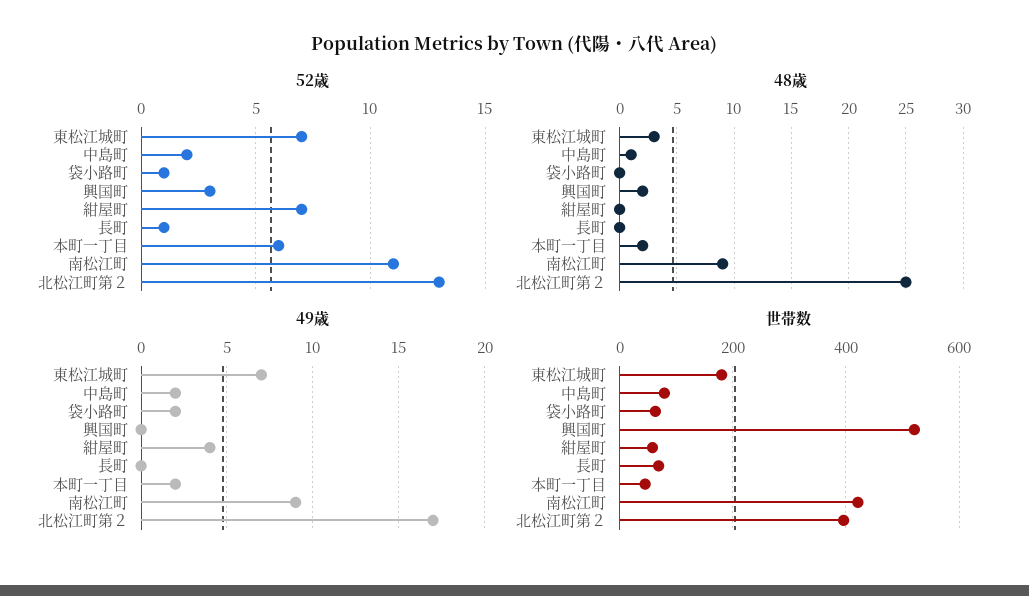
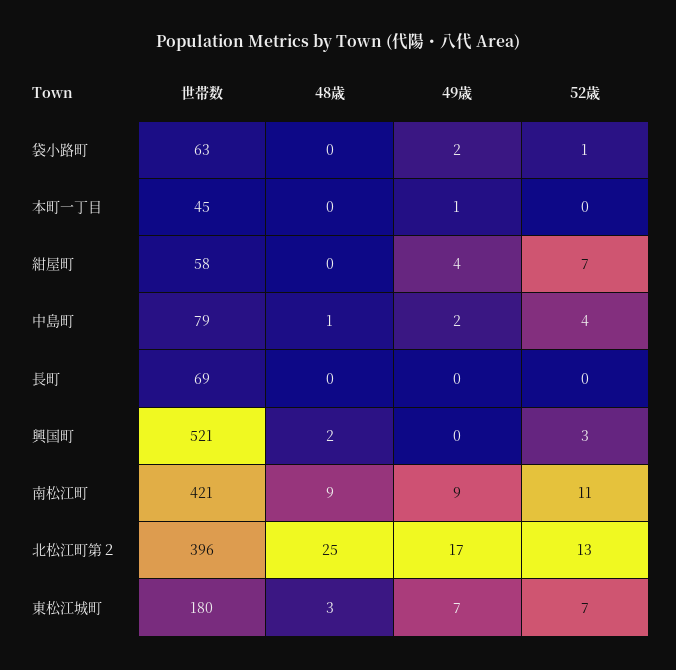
  {
    "52歳": {
      "東松江城町": 7,
-     "中島町": 2,
+     "中島町": 4,
      "袋小路町": 1,
      "興国町": 3,
      "紺屋町": 7,
-     "長町": 1,
+     "長町": 0,
-     "本町一丁目": 6,
+     "本町一丁目": 0,
      "南松江町": 11,
      "北松江町第２": 13
    },
    "48歳": {
      "東松江城町": 3,
      "中島町": 1,
      "袋小路町": 0,
      "興国町": 2,
      "紺屋町": 0,
      "長町": 0,
-     "本町一丁目": 2,
+     "本町一丁目": 0,
      "南松江町": 9,
      "北松江町第２": 25
    },
    "49歳": {
      "東松江城町": 7,
      "中島町": 2,
      "袋小路町": 2,
      "興国町": 0,
      "紺屋町": 4,
      "長町": 0,
-     "本町一丁目": 2,
+     "本町一丁目": 1,
      "南松江町": 9,
      "北松江町第２": 17
    },
    "世帯数": {
      "東松江城町": 180,
      "中島町": 79,
      "袋小路町": 63,
      "興国町": 521,
      "紺屋町": 58,
      "長町": 69,
      "本町一丁目": 45,
      "南松江町": 421,
      "北松江町第２": 396
    }
  }

